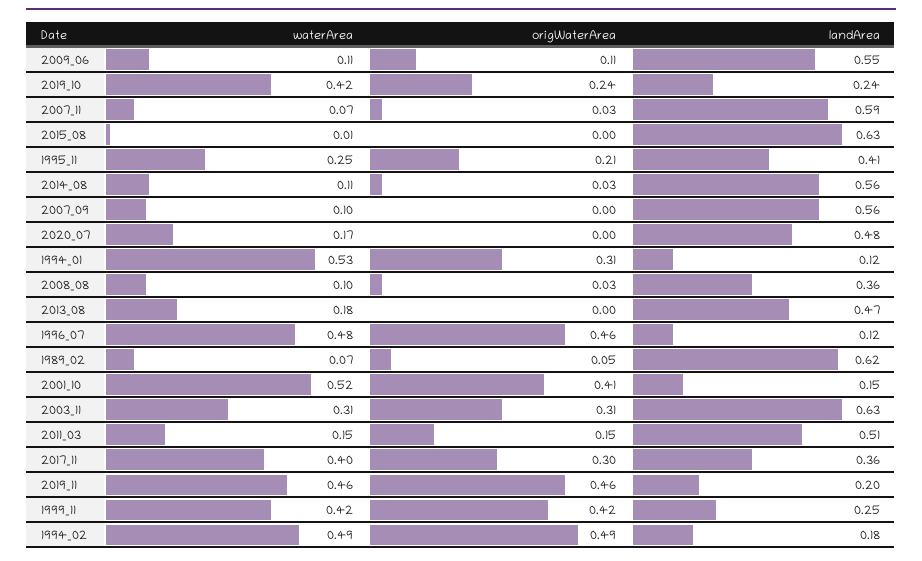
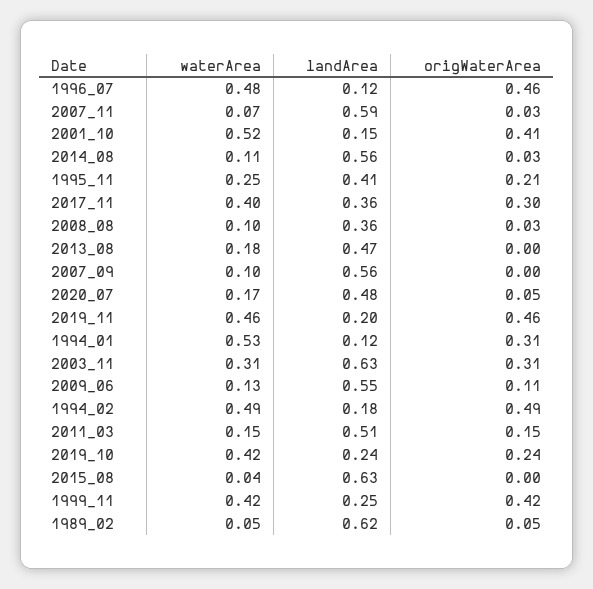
  {
    "waterArea": {
-     "2009_06": 0.11,
+     "2009_06": 0.13,
      "2019_10": 0.42,
      "2007_11": 0.07,
-     "2015_08": 0.01,
+     "2015_08": 0.04,
      "1995_11": 0.25,
      "2014_08": 0.11,
      "2007_09": 0.1,
      "2020_07": 0.17,
      "1994_01": 0.53,
      "2008_08": 0.1,
      "2013_08": 0.18,
      "1996_07": 0.48,
-     "1989_02": 0.07,
+     "1989_02": 0.05,
      "2001_10": 0.52,
      "2003_11": 0.31,
      "2011_03": 0.15,
      "2017_11": 0.4,
      "2019_11": 0.46,
      "1999_11": 0.42,
      "1994_02": 0.49
    },
    "origWaterArea": {
      "2009_06": 0.11,
      "2019_10": 0.24,
      "2007_11": 0.03,
      "2015_08": 0,
      "1995_11": 0.21,
      "2014_08": 0.03,
      "2007_09": 0,
-     "2020_07": 0,
+     "2020_07": 0.05,
      "1994_01": 0.31,
      "2008_08": 0.03,
      "2013_08": 0,
      "1996_07": 0.46,
      "1989_02": 0.05,
      "2001_10": 0.41,
      "2003_11": 0.31,
      "2011_03": 0.15,
      "2017_11": 0.3,
      "2019_11": 0.46,
      "1999_11": 0.42,
      "1994_02": 0.49
    },
    "landArea": {
      "2009_06": 0.55,
      "2019_10": 0.24,
      "2007_11": 0.59,
      "2015_08": 0.63,
      "1995_11": 0.41,
      "2014_08": 0.56,
      "2007_09": 0.56,
      "2020_07": 0.48,
      "1994_01": 0.12,
      "2008_08": 0.36,
      "2013_08": 0.47,
      "1996_07": 0.12,
      "1989_02": 0.62,
      "2001_10": 0.15,
      "2003_11": 0.63,
      "2011_03": 0.51,
      "2017_11": 0.36,
      "2019_11": 0.2,
      "1999_11": 0.25,
      "1994_02": 0.18
    }
  }

